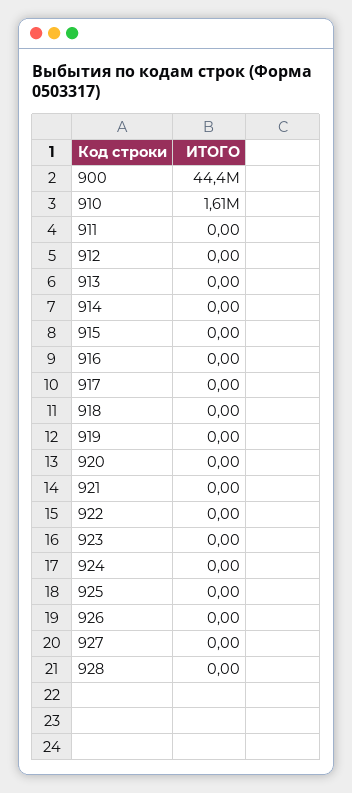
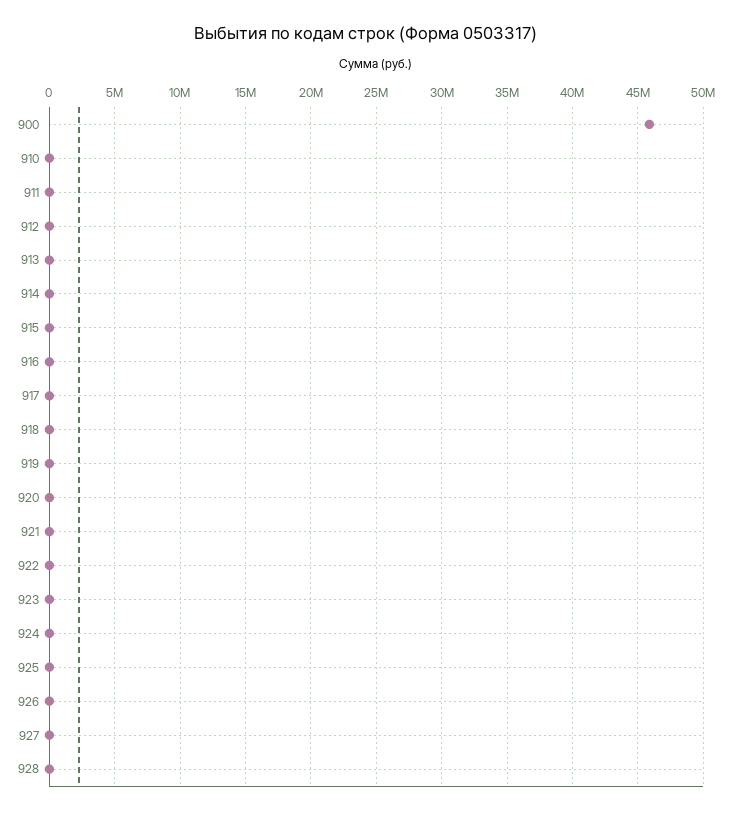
  {
-   "900": 44400000,
+   "900": 46000000,
-   "910": 1610000,
+   "910": 0,
    "911": 0,
    "912": 0,
    "913": 0,
    "914": 0,
    "915": 0,
    "916": 0,
    "917": 0,
    "918": 0,
    "919": 0,
    "920": 0,
    "921": 0,
    "922": 0,
    "923": 0,
    "924": 0,
    "925": 0,
    "926": 0,
    "927": 0,
    "928": 0
  }

